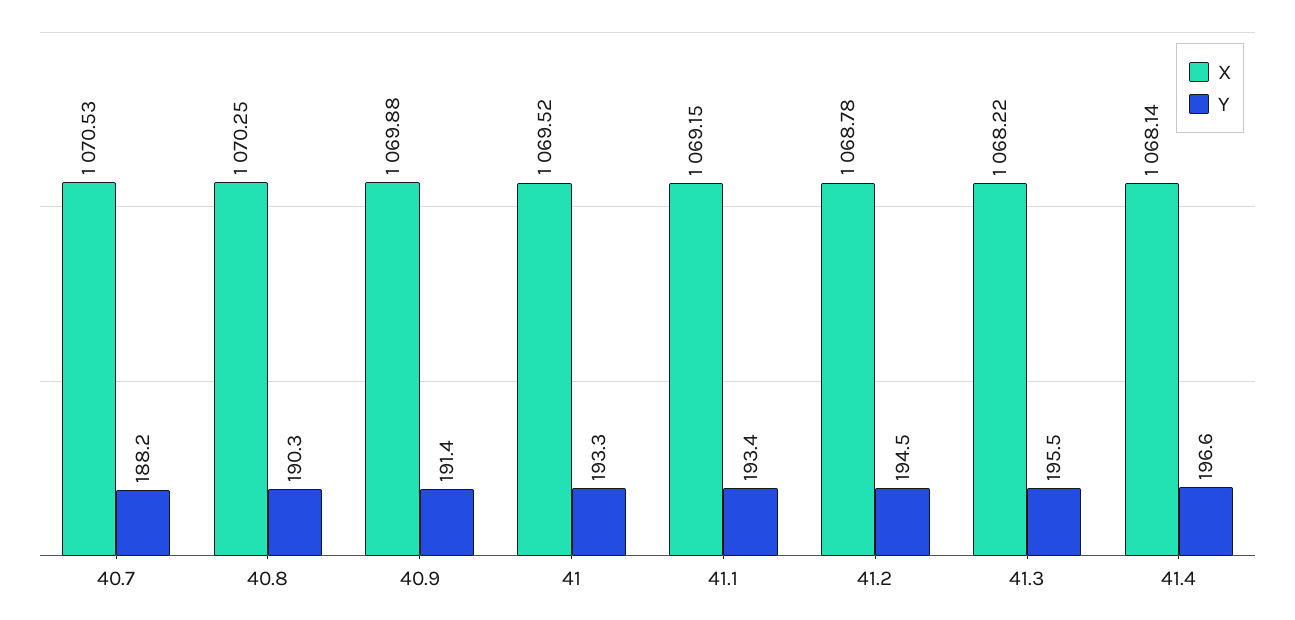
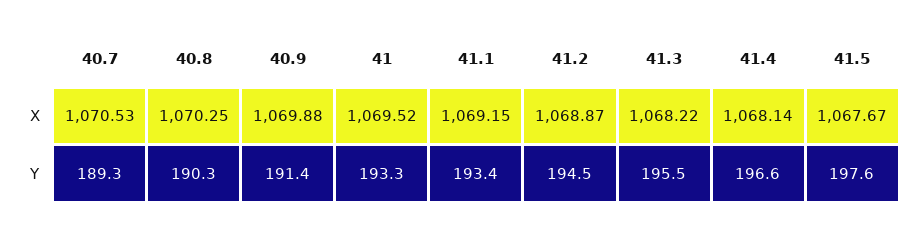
  {
    "X": {
      "40.7": 1070.53,
      "40.8": 1070.25,
      "40.9": 1069.88,
      "41": 1069.52,
      "41.1": 1069.15,
-     "41.2": 1068.78,
+     "41.2": 1068.87,
      "41.3": 1068.22,
-     "41.4": 1068.14
+     "41.4": 1068.14,
+     "41.5": 1067.67
    },
    "Y": {
-     "40.7": 188.2,
+     "40.7": 189.3,
      "40.8": 190.3,
      "40.9": 191.4,
      "41": 193.3,
      "41.1": 193.4,
      "41.2": 194.5,
      "41.3": 195.5,
-     "41.4": 196.6
+     "41.4": 196.6,
+     "41.5": 197.6
    }
  }

